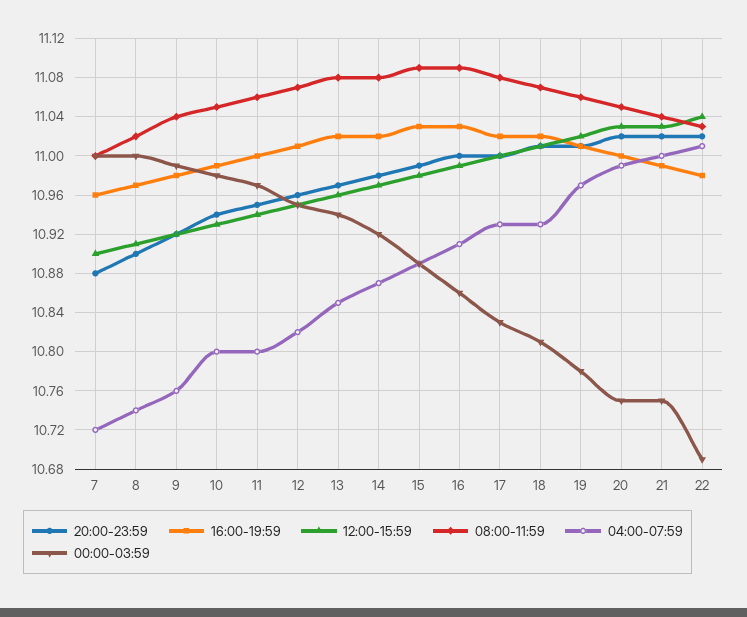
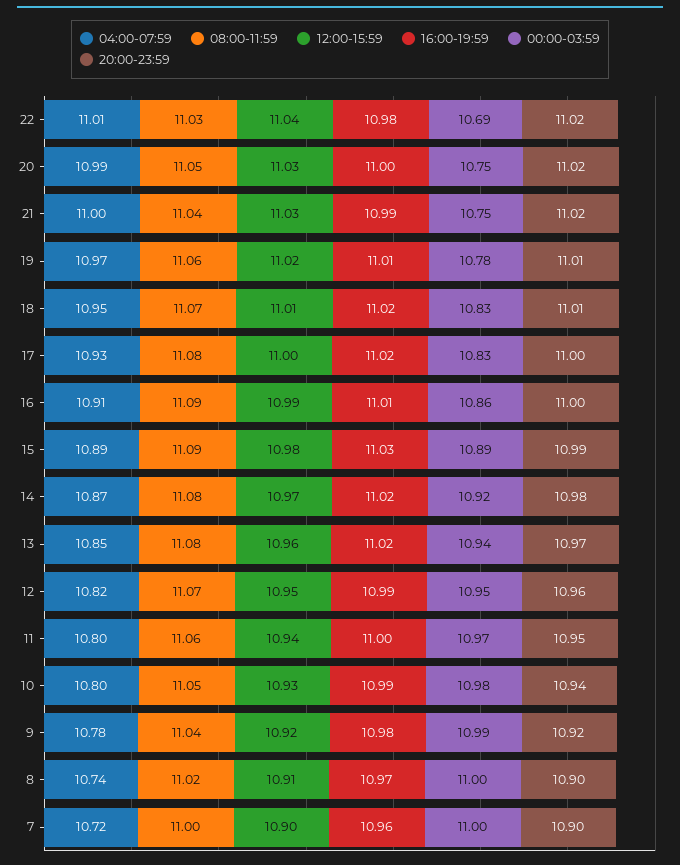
  {
    "20:00-23:59": {
-     "7": 10.88,
+     "7": 10.9,
      "8": 10.9,
      "9": 10.92,
      "10": 10.94,
      "11": 10.95,
      "12": 10.96,
      "13": 10.97,
      "14": 10.98,
      "15": 10.99,
      "16": 11,
      "17": 11,
      "18": 11.01,
      "19": 11.01,
      "20": 11.02,
      "21": 11.02,
      "22": 11.02
    },
    "16:00-19:59": {
      "7": 10.96,
      "8": 10.97,
      "9": 10.98,
      "10": 10.99,
      "11": 11,
-     "12": 11.01,
+     "12": 10.99,
      "13": 11.02,
      "14": 11.02,
      "15": 11.03,
-     "16": 11.03,
+     "16": 11.01,
      "17": 11.02,
      "18": 11.02,
      "19": 11.01,
      "20": 11,
      "21": 10.99,
      "22": 10.98
    },
    "12:00-15:59": {
      "7": 10.9,
      "8": 10.91,
      "9": 10.92,
      "10": 10.93,
      "11": 10.94,
      "12": 10.95,
      "13": 10.96,
      "14": 10.97,
      "15": 10.98,
      "16": 10.99,
      "17": 11,
      "18": 11.01,
      "19": 11.02,
      "20": 11.03,
      "21": 11.03,
      "22": 11.04
    },
    "08:00-11:59": {
      "7": 11,
      "8": 11.02,
      "9": 11.04,
      "10": 11.05,
      "11": 11.06,
      "12": 11.07,
      "13": 11.08,
      "14": 11.08,
      "15": 11.09,
      "16": 11.09,
      "17": 11.08,
      "18": 11.07,
      "19": 11.06,
      "20": 11.05,
      "21": 11.04,
      "22": 11.03
    },
    "04:00-07:59": {
      "7": 10.72,
      "8": 10.74,
-     "9": 10.76,
+     "9": 10.78,
      "10": 10.8,
      "11": 10.8,
      "12": 10.82,
      "13": 10.85,
      "14": 10.87,
      "15": 10.89,
      "16": 10.91,
      "17": 10.93,
-     "18": 10.93,
+     "18": 10.95,
      "19": 10.97,
      "20": 10.99,
      "21": 11,
      "22": 11.01
    },
    "00:00-03:59": {
      "7": 11,
      "8": 11,
      "9": 10.99,
      "10": 10.98,
      "11": 10.97,
      "12": 10.95,
      "13": 10.94,
      "14": 10.92,
      "15": 10.89,
      "16": 10.86,
      "17": 10.83,
-     "18": 10.81,
+     "18": 10.83,
      "19": 10.78,
      "20": 10.75,
      "21": 10.75,
      "22": 10.69
    }
  }

